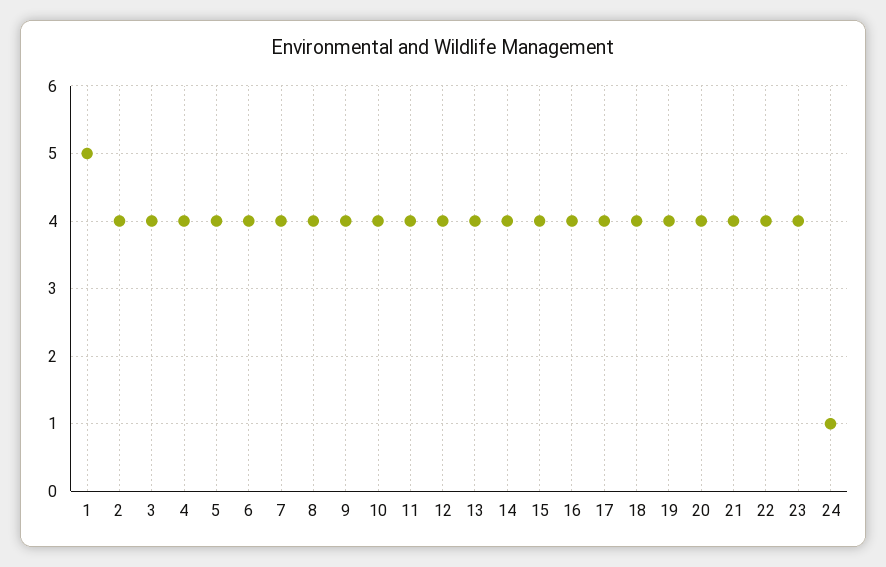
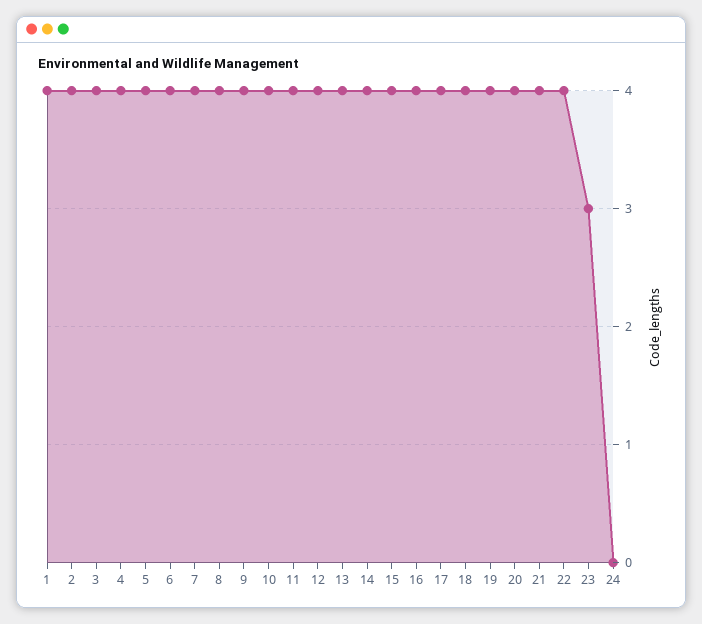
  {
-   "1": 5,
+   "1": 4,
    "2": 4,
    "3": 4,
    "4": 4,
    "5": 4,
    "6": 4,
    "7": 4,
    "8": 4,
    "9": 4,
    "10": 4,
    "11": 4,
    "12": 4,
    "13": 4,
    "14": 4,
    "15": 4,
    "16": 4,
    "17": 4,
    "18": 4,
    "19": 4,
    "20": 4,
    "21": 4,
    "22": 4,
-   "23": 4,
+   "23": 3,
-   "24": 1
+   "24": 0
  }

